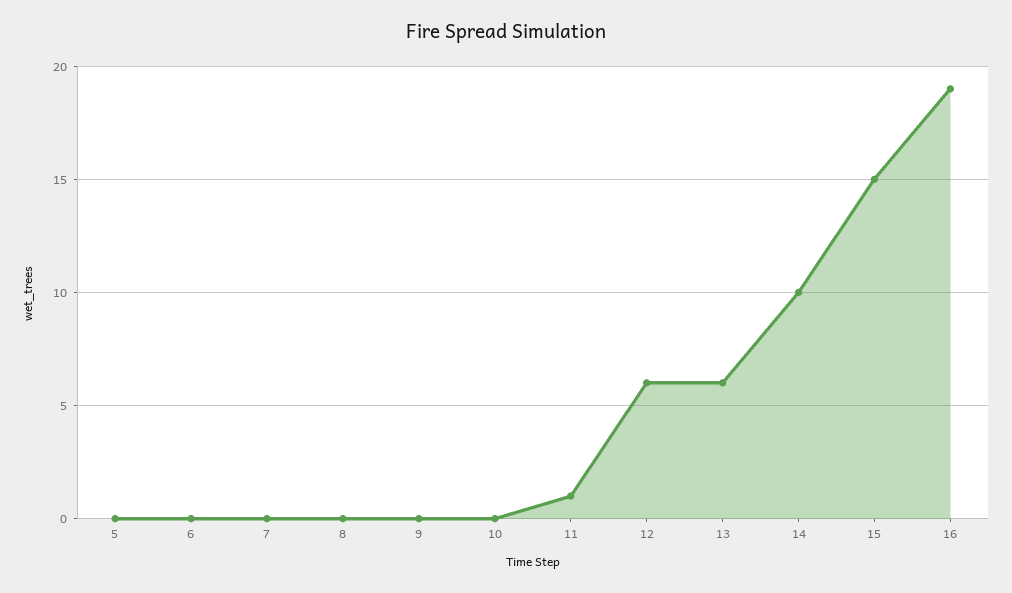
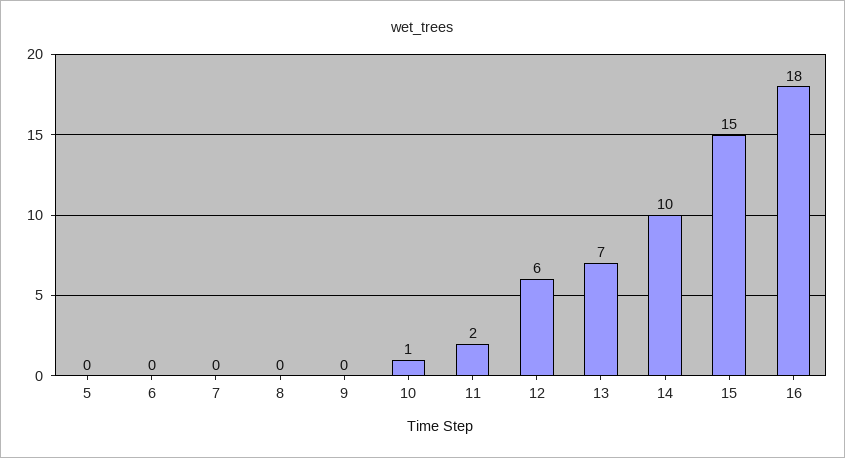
  {
    "5": 0,
    "6": 0,
    "7": 0,
    "8": 0,
    "9": 0,
-   "10": 0,
+   "10": 1,
-   "11": 1,
+   "11": 2,
    "12": 6,
-   "13": 6,
+   "13": 7,
    "14": 10,
    "15": 15,
-   "16": 19
+   "16": 18
  }

